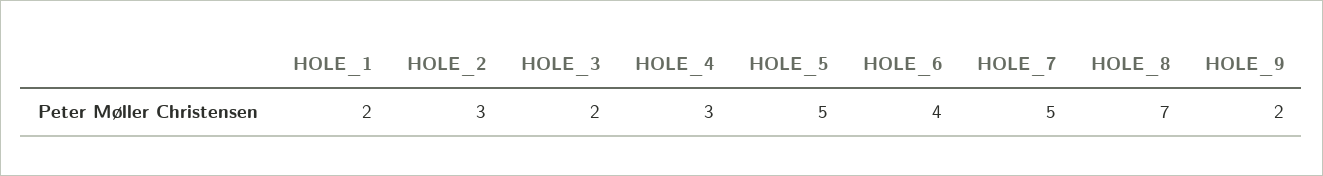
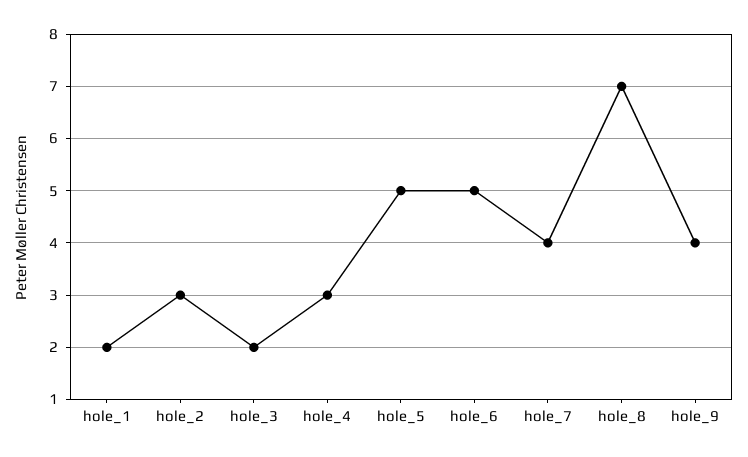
  {
    "HOLE_1": 2,
    "HOLE_2": 3,
    "HOLE_3": 2,
    "HOLE_4": 3,
    "HOLE_5": 5,
-   "HOLE_6": 4,
+   "HOLE_6": 5,
-   "HOLE_7": 5,
+   "HOLE_7": 4,
    "HOLE_8": 7,
-   "HOLE_9": 2
+   "HOLE_9": 4
  }

